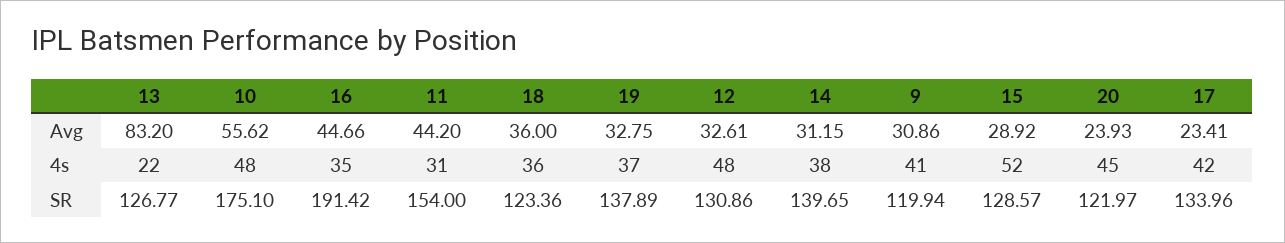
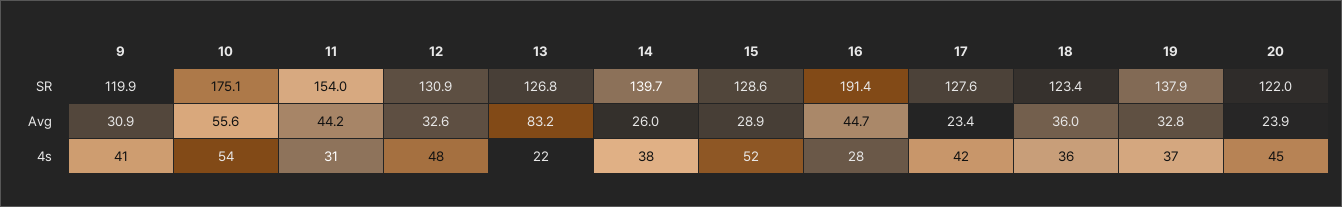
  {
    "13": {
      "Avg": 83.2,
      "4s": 22,
      "SR": 126.77
    },
    "10": {
      "Avg": 55.62,
-     "4s": 48,
+     "4s": 54,
      "SR": 175.1
    },
    "16": {
      "Avg": 44.66,
-     "4s": 35,
+     "4s": 28,
      "SR": 191.42
    },
    "11": {
      "Avg": 44.2,
      "4s": 31,
      "SR": 154
    },
    "18": {
      "Avg": 36,
      "4s": 36,
      "SR": 123.36
    },
    "19": {
      "Avg": 32.75,
      "4s": 37,
      "SR": 137.89
    },
    "12": {
      "Avg": 32.61,
      "4s": 48,
      "SR": 130.86
    },
    "14": {
-     "Avg": 31.15,
+     "Avg": 26,
      "4s": 38,
      "SR": 139.65
    },
    "9": {
      "Avg": 30.86,
      "4s": 41,
      "SR": 119.94
    },
    "15": {
      "Avg": 28.92,
      "4s": 52,
      "SR": 128.57
    },
    "20": {
      "Avg": 23.93,
      "4s": 45,
      "SR": 121.97
    },
    "17": {
      "Avg": 23.41,
      "4s": 42,
-     "SR": 133.96
+     "SR": 127.6
    }
  }

